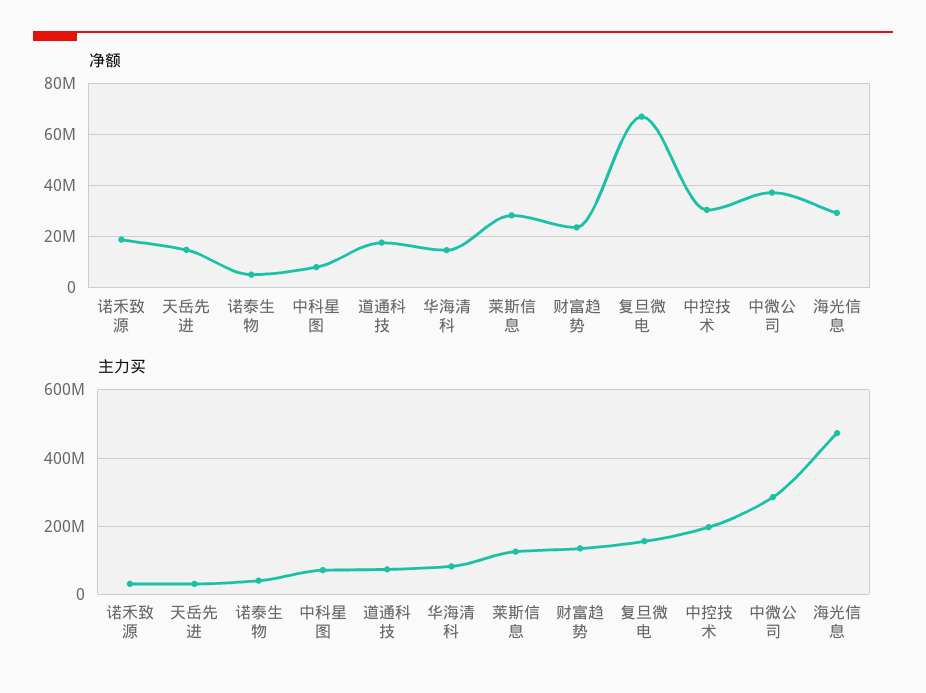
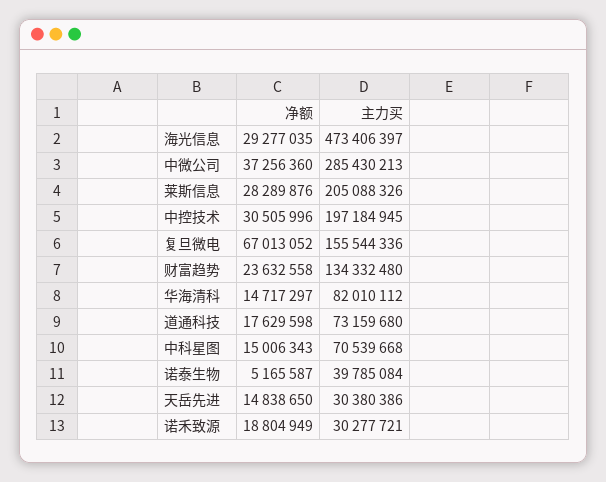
  {
    "净额": {
      "诺禾致源": 18804949,
      "天岳先进": 14838650,
      "诺泰生物": 5165587,
-     "中科星图": 7500000,
+     "中科星图": 15006343,
      "道通科技": 17629598,
      "华海清科": 14717297,
      "莱斯信息": 28289876,
      "财富趋势": 23632558,
      "复旦微电": 67013052,
      "中控技术": 30505996,
      "中微公司": 37256360,
      "海光信息": 29277035
    },
    "主力买": {
      "诺禾致源": 30277721,
      "天岳先进": 30380386,
      "诺泰生物": 39785084,
      "中科星图": 70539668,
      "道通科技": 73159680,
      "华海清科": 82010112,
-     "莱斯信息": 120000000,
+     "莱斯信息": 205088326,
      "财富趋势": 134332480,
      "复旦微电": 155544336,
      "中控技术": 197184945,
      "中微公司": 285430213,
      "海光信息": 473406397
    }
  }

